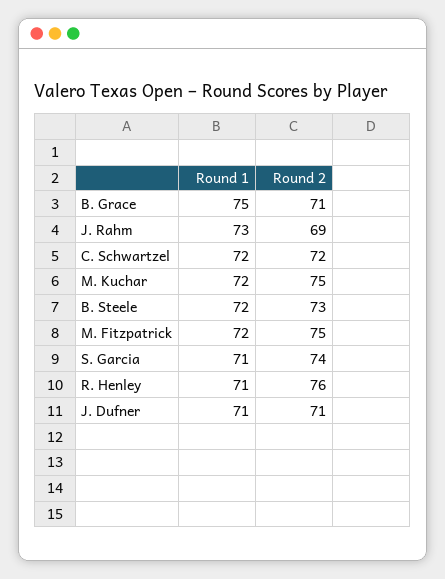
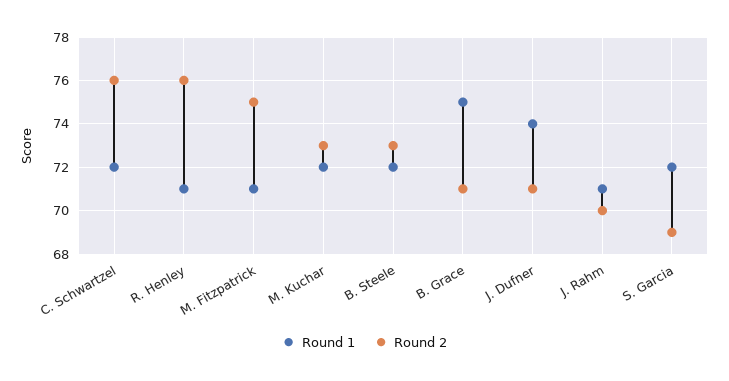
  {
    "Round 1": {
      "B. Grace": 75,
-     "J. Rahm": 73,
+     "J. Rahm": 71,
      "C. Schwartzel": 72,
      "M. Kuchar": 72,
      "B. Steele": 72,
-     "M. Fitzpatrick": 72,
+     "M. Fitzpatrick": 71,
-     "S. Garcia": 71,
+     "S. Garcia": 72,
      "R. Henley": 71,
-     "J. Dufner": 71
+     "J. Dufner": 74
    },
    "Round 2": {
      "B. Grace": 71,
-     "J. Rahm": 69,
+     "J. Rahm": 70,
-     "C. Schwartzel": 72,
+     "C. Schwartzel": 76,
-     "M. Kuchar": 75,
+     "M. Kuchar": 73,
      "B. Steele": 73,
      "M. Fitzpatrick": 75,
-     "S. Garcia": 74,
+     "S. Garcia": 69,
      "R. Henley": 76,
      "J. Dufner": 71
    }
  }

